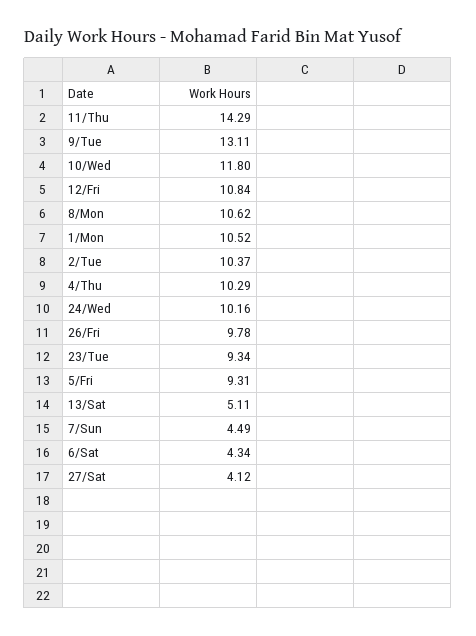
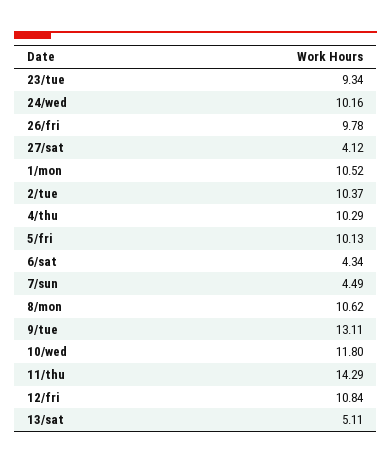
  {
    "11/Thu": 14.29,
    "9/Tue": 13.11,
    "10/Wed": 11.8,
    "12/Fri": 10.84,
    "8/Mon": 10.62,
    "1/Mon": 10.52,
    "2/Tue": 10.37,
    "4/Thu": 10.29,
    "24/Wed": 10.16,
    "26/Fri": 9.78,
    "23/Tue": 9.34,
-   "5/Fri": 9.31,
+   "5/Fri": 10.13,
    "13/Sat": 5.11,
    "7/Sun": 4.49,
    "6/Sat": 4.34,
    "27/Sat": 4.12
  }

